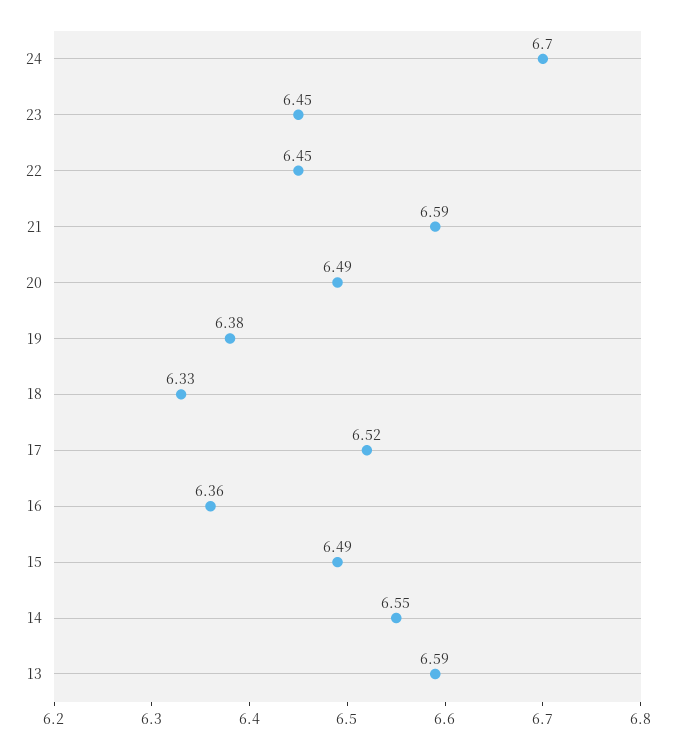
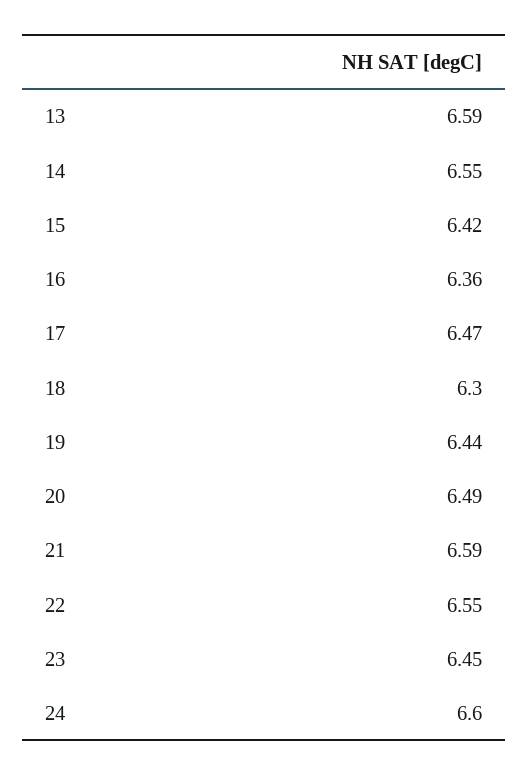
  {
-   "24": 6.7,
+   "24": 6.6,
    "23": 6.45,
-   "22": 6.45,
+   "22": 6.55,
    "21": 6.59,
    "20": 6.49,
-   "19": 6.38,
+   "19": 6.44,
-   "18": 6.33,
+   "18": 6.3,
-   "17": 6.52,
+   "17": 6.47,
    "16": 6.36,
-   "15": 6.49,
+   "15": 6.42,
    "14": 6.55,
    "13": 6.59
  }

